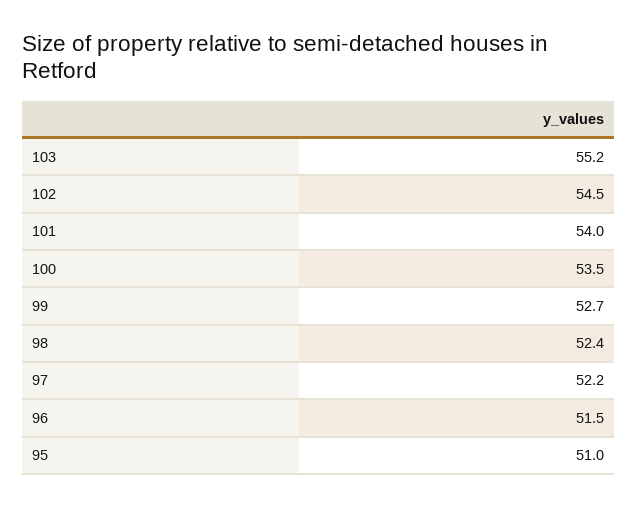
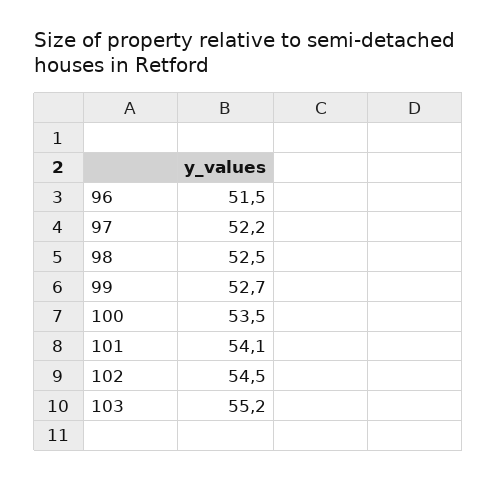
  {
    "103": 55.2,
    "102": 54.5,
-   "101": 54,
+   "101": 54.1,
    "100": 53.5,
    "99": 52.7,
-   "98": 52.4,
+   "98": 52.5,
    "97": 52.2,
-   "96": 51.5,
+   "96": 51.5
-   "95": 51
  }

